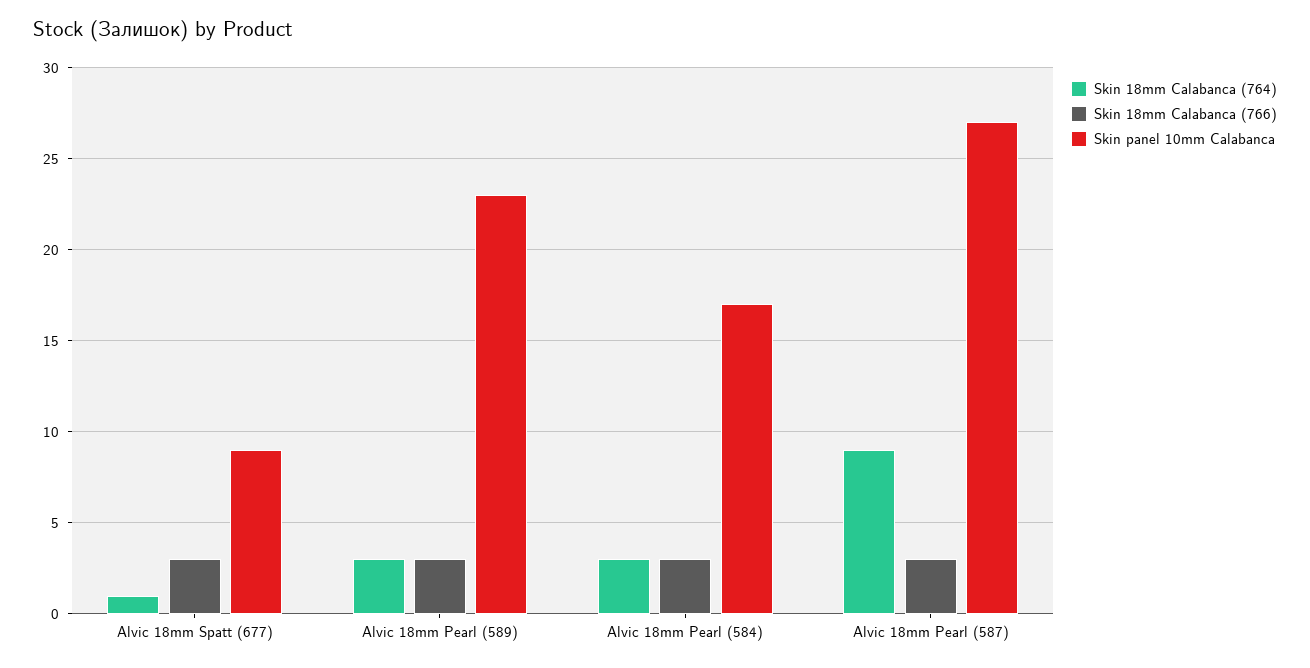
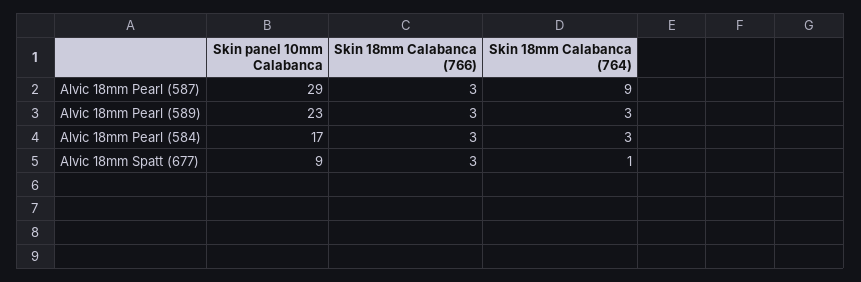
  {
    "Skin 18mm Calabanca (764)": {
      "Alvic 18mm Spatt (677)": 1,
      "Alvic 18mm Pearl (589)": 3,
      "Alvic 18mm Pearl (584)": 3,
      "Alvic 18mm Pearl (587)": 9
    },
    "Skin 18mm Calabanca (766)": {
      "Alvic 18mm Spatt (677)": 3,
      "Alvic 18mm Pearl (589)": 3,
      "Alvic 18mm Pearl (584)": 3,
      "Alvic 18mm Pearl (587)": 3
    },
    "Skin panel 10mm Calabanca": {
      "Alvic 18mm Spatt (677)": 9,
      "Alvic 18mm Pearl (589)": 23,
      "Alvic 18mm Pearl (584)": 17,
-     "Alvic 18mm Pearl (587)": 27
+     "Alvic 18mm Pearl (587)": 29
    }
  }

